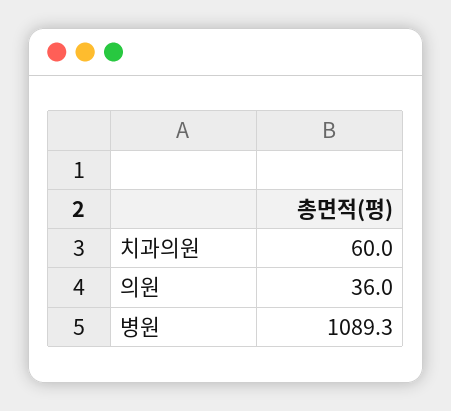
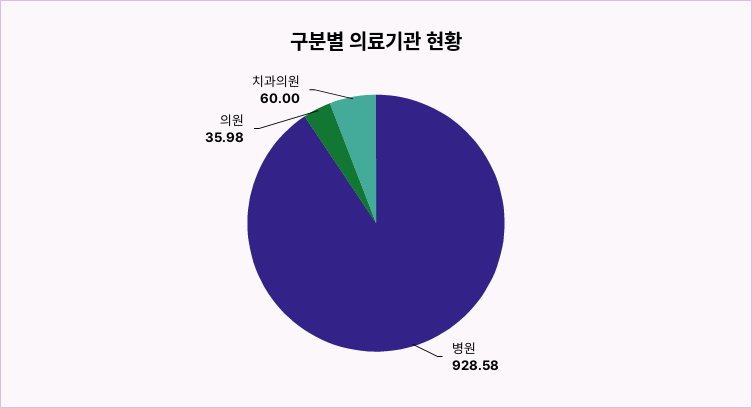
  {
    "치과의원": 60,
    "의원": 35.98,
-   "병원": 1089.3
+   "병원": 928.58
  }

